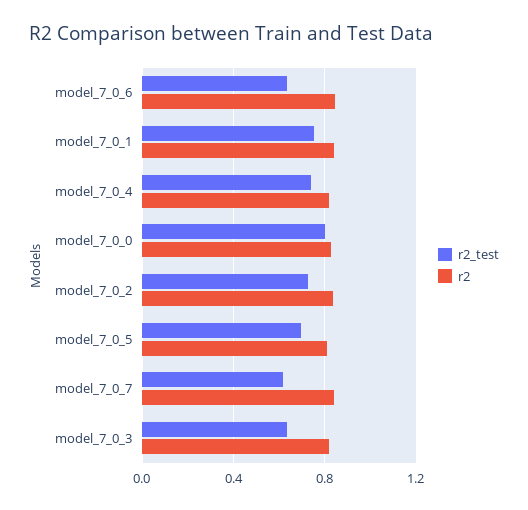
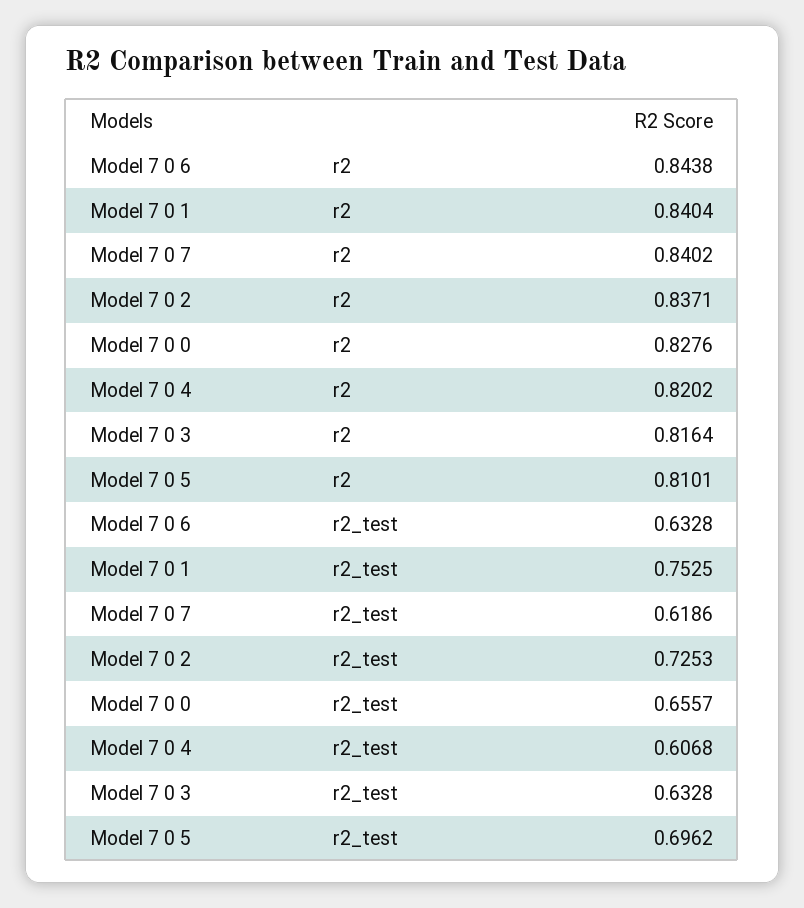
  {
    "r2_test": {
      "model_7_0_6": 0.6328,
      "model_7_0_1": 0.7525,
-     "model_7_0_4": 0.75,
+     "model_7_0_4": 0.6068,
-     "model_7_0_0": 0.8,
+     "model_7_0_0": 0.6557,
      "model_7_0_2": 0.7253,
      "model_7_0_5": 0.6962,
      "model_7_0_7": 0.6186,
      "model_7_0_3": 0.6328
    },
    "r2": {
      "model_7_0_6": 0.8438,
      "model_7_0_1": 0.8404,
      "model_7_0_4": 0.8202,
      "model_7_0_0": 0.8276,
      "model_7_0_2": 0.8371,
      "model_7_0_5": 0.8101,
      "model_7_0_7": 0.8402,
      "model_7_0_3": 0.8164
    }
  }

